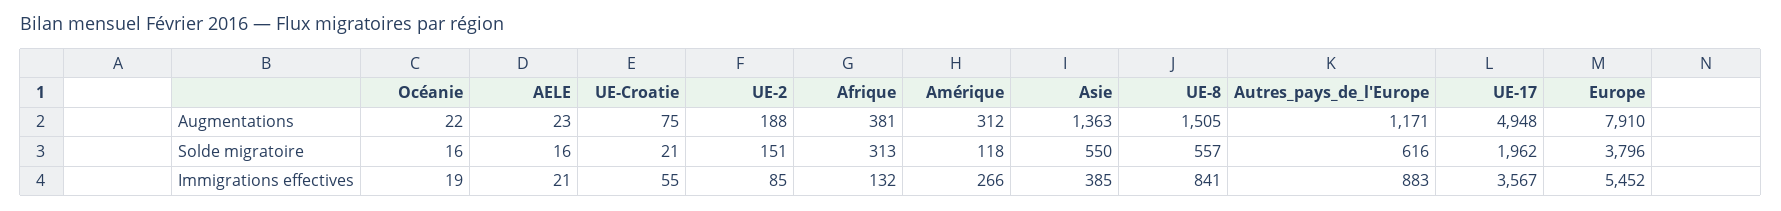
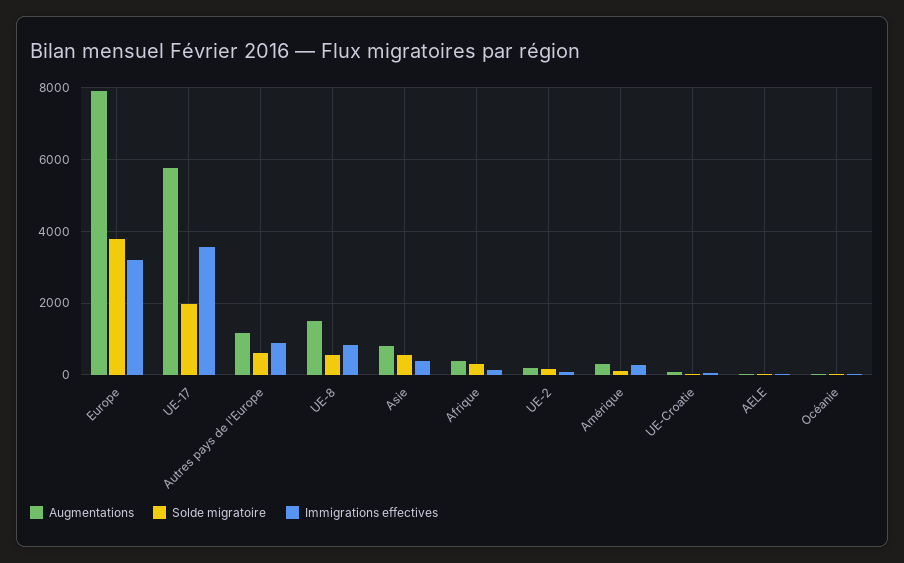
  {
    "Augmentations": {
      "Océanie": 22,
      "AELE": 23,
      "UE-Croatie": 75,
      "UE-2": 188,
      "Afrique": 381,
      "Amérique": 312,
-     "Asie": 1363,
+     "Asie": 800,
      "UE-8": 1505,
      "Autres_pays_de_l'Europe": 1171,
-     "UE-17": 4948,
+     "UE-17": 5800,
      "Europe": 7910
    },
    "Solde migratoire": {
      "Océanie": 16,
      "AELE": 16,
      "UE-Croatie": 21,
      "UE-2": 151,
      "Afrique": 313,
      "Amérique": 118,
      "Asie": 550,
      "UE-8": 557,
      "Autres_pays_de_l'Europe": 616,
      "UE-17": 1962,
      "Europe": 3796
    },
    "Immigrations effectives": {
      "Océanie": 19,
      "AELE": 21,
      "UE-Croatie": 55,
      "UE-2": 85,
      "Afrique": 132,
      "Amérique": 266,
      "Asie": 385,
      "UE-8": 841,
      "Autres_pays_de_l'Europe": 883,
      "UE-17": 3567,
-     "Europe": 5452
+     "Europe": 3200
    }
  }

